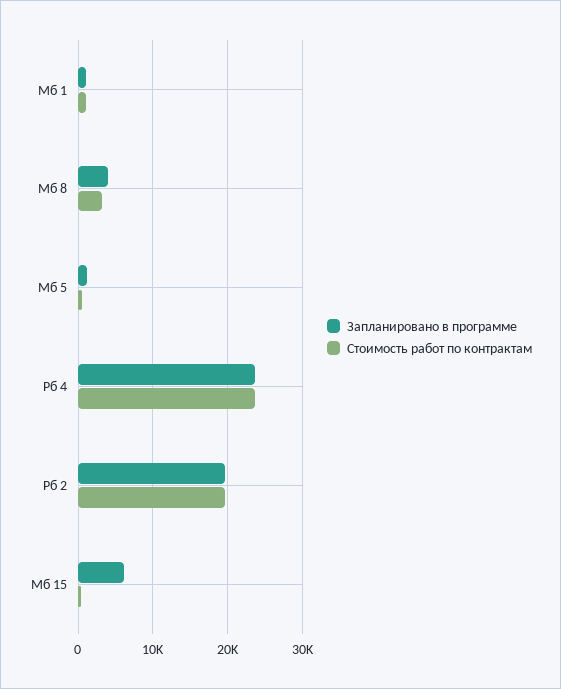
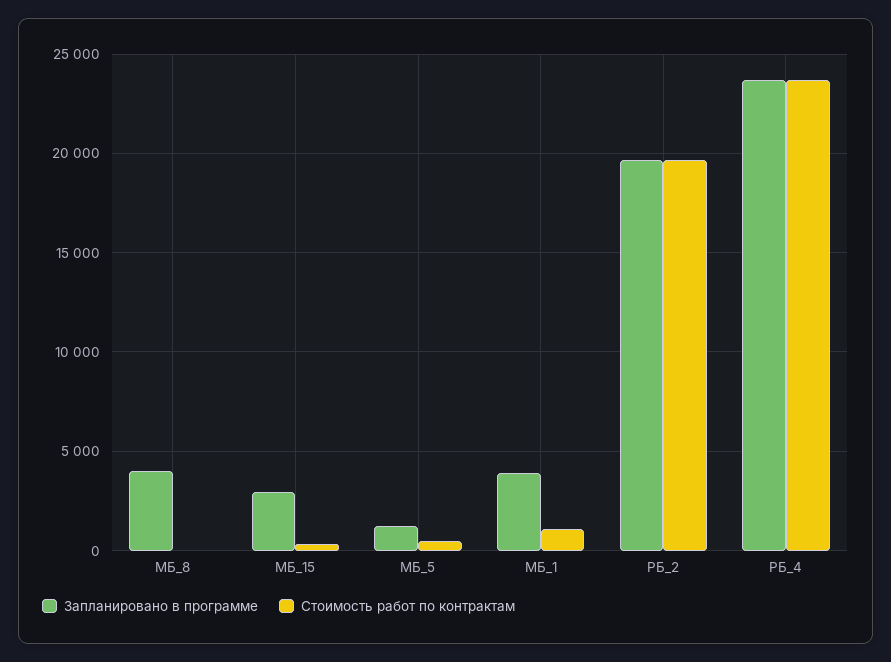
  {
    "Запланировано в программе": {
-     "Мб 1": 1000,
+     "Мб 1": 4000,
      "Мб 8": 4000,
      "Мб 5": 1000,
      "Рб 4": 23500,
      "Рб 2": 19500,
-     "Мб 15": 6000
+     "Мб 15": 3000
    },
    "Стоимость работ по контрактам": {
      "Мб 1": 1000,
-     "Мб 8": 3000,
+     "Мб 8": 0,
      "Мб 5": 500,
      "Рб 4": 23500,
      "Рб 2": 19500,
      "Мб 15": 500
    }
  }

